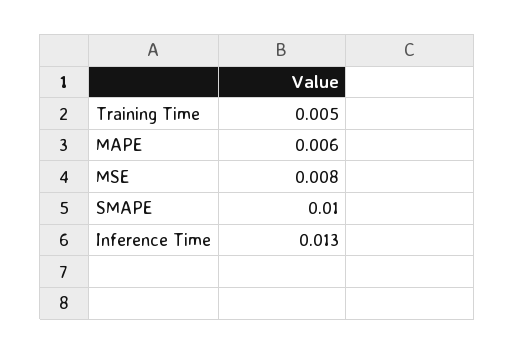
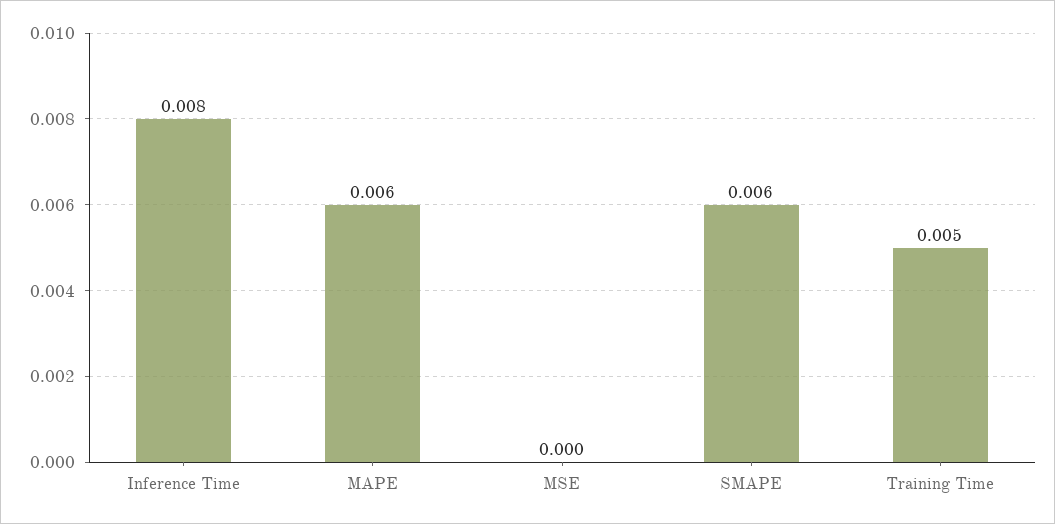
  {
    "Training Time": 0.005,
    "MAPE": 0.006,
-   "MSE": 0.008,
+   "MSE": 0,
-   "SMAPE": 0.01,
+   "SMAPE": 0.006,
-   "Inference Time": 0.013
+   "Inference Time": 0.008
  }

